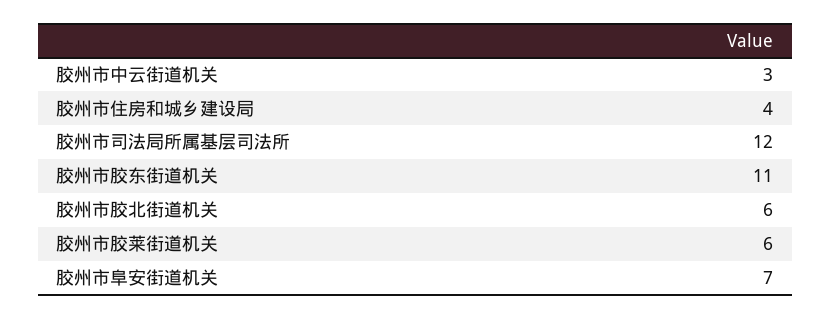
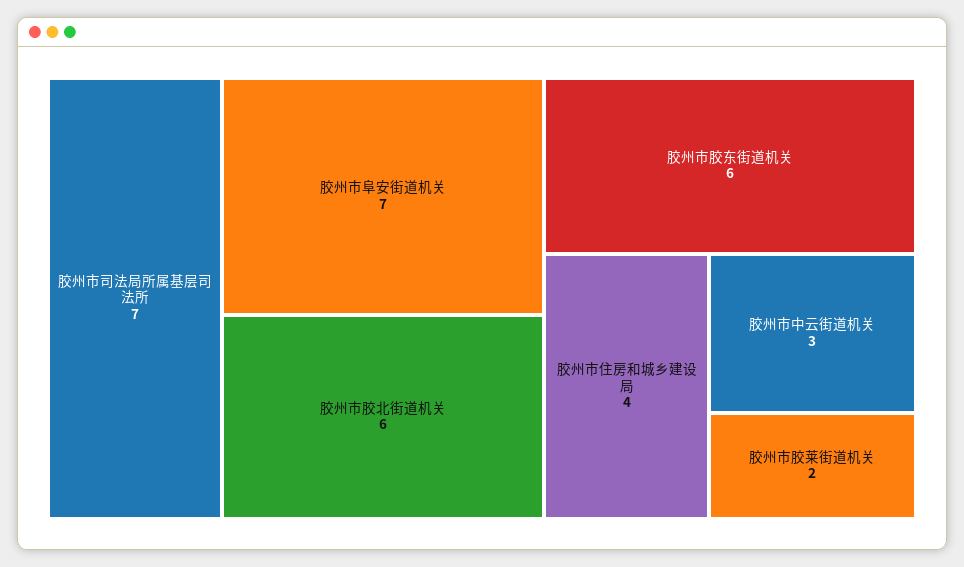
  {
    "胶州市中云街道机关": 3,
    "胶州市住房和城乡建设局": 4,
-   "胶州市司法局所属基层司法所": 12,
+   "胶州市司法局所属基层司法所": 7,
-   "胶州市胶东街道机关": 11,
+   "胶州市胶东街道机关": 6,
    "胶州市胶北街道机关": 6,
-   "胶州市胶莱街道机关": 6,
+   "胶州市胶莱街道机关": 2,
    "胶州市阜安街道机关": 7
  }

